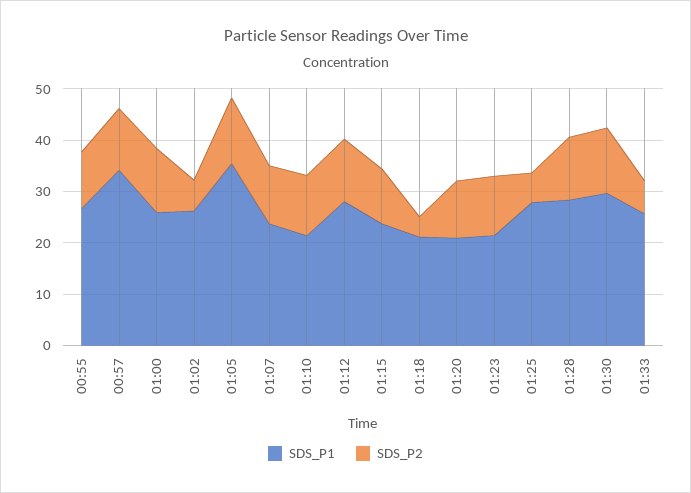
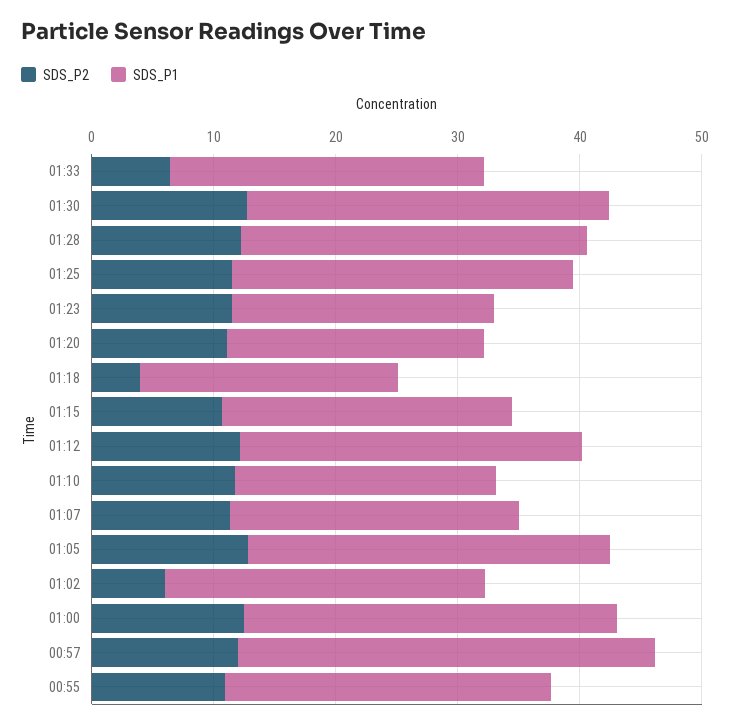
  {
    "SDS_P1": {
      "00:55": 26,
      "00:57": 34,
-     "01:00": 26,
+     "01:00": 30,
      "01:02": 26,
-     "01:05": 36,
+     "01:05": 30,
      "01:07": 24,
      "01:10": 22,
      "01:12": 28,
      "01:15": 24,
      "01:18": 22,
      "01:20": 22,
      "01:23": 22,
      "01:25": 28,
      "01:28": 28,
      "01:30": 30,
      "01:33": 26
    },
    "SDS_P2": {
      "00:55": 10,
      "00:57": 12,
      "01:00": 12,
      "01:02": 6,
      "01:05": 12,
      "01:07": 12,
      "01:10": 12,
      "01:12": 12,
      "01:15": 10,
      "01:18": 4,
      "01:20": 12,
      "01:23": 12,
-     "01:25": 6,
+     "01:25": 12,
      "01:28": 12,
      "01:30": 12,
      "01:33": 6
    }
  }

